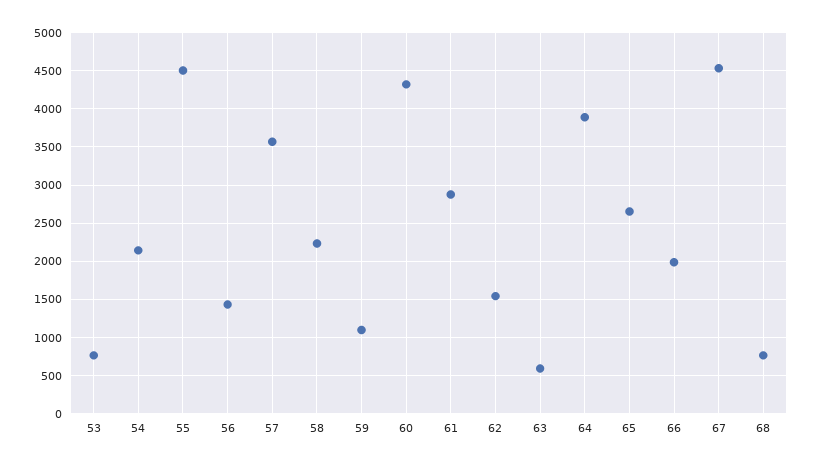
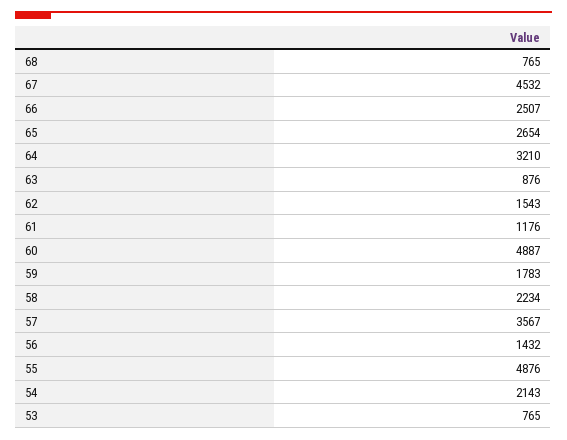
  {
    "53": 765,
    "54": 2143,
-   "55": 4500,
+   "55": 4876,
    "56": 1432,
    "57": 3567,
    "58": 2234,
-   "59": 1100,
+   "59": 1783,
-   "60": 4300,
+   "60": 4887,
-   "61": 2900,
+   "61": 1176,
    "62": 1543,
-   "63": 600,
+   "63": 876,
-   "64": 3900,
+   "64": 3210,
    "65": 2654,
-   "66": 2000,
+   "66": 2507,
    "67": 4532,
    "68": 765
  }

